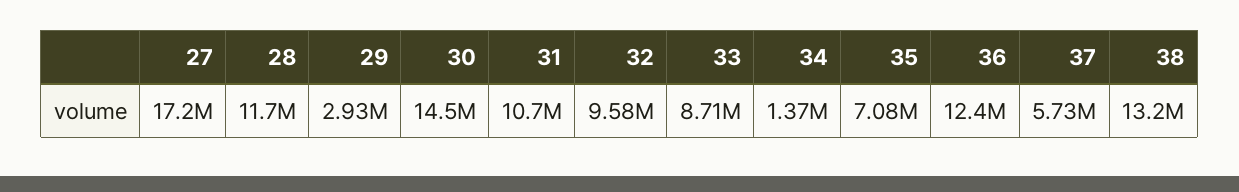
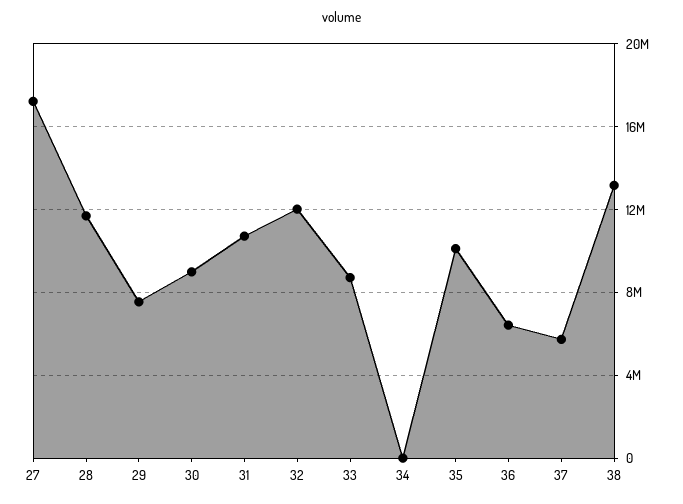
  {
    "27": 17200000,
    "28": 11700000,
-   "29": 2930000,
+   "29": 7500000,
-   "30": 14500000,
+   "30": 9000000,
    "31": 10700000,
-   "32": 9580000,
+   "32": 12000000,
    "33": 8710000,
-   "34": 1370000,
+   "34": 0,
-   "35": 7080000,
+   "35": 10000000,
-   "36": 12400000,
+   "36": 6500000,
    "37": 5730000,
    "38": 13200000
  }

